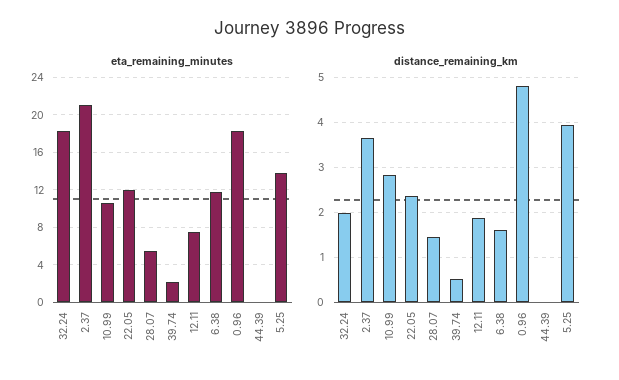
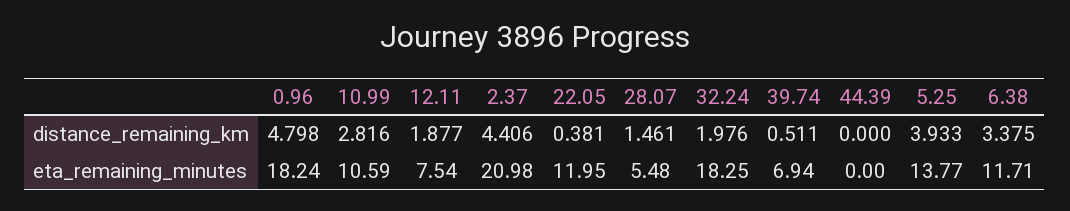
  {
    "eta_remaining_minutes": {
      "32.24": 18.25,
      "2.37": 20.98,
      "10.99": 10.59,
      "22.05": 11.95,
      "28.07": 5.48,
-     "39.74": 2,
+     "39.74": 6.94,
      "12.11": 7.54,
      "6.38": 11.71,
      "0.96": 18.24,
      "44.39": 0,
      "5.25": 13.77
    },
    "distance_remaining_km": {
      "32.24": 1.976,
-     "2.37": 3.6,
+     "2.37": 4.406,
      "10.99": 2.816,
-     "22.05": 2.4,
+     "22.05": 0.381,
      "28.07": 1.461,
      "39.74": 0.511,
      "12.11": 1.877,
-     "6.38": 1.6,
+     "6.38": 3.375,
      "0.96": 4.798,
      "44.39": 0,
      "5.25": 3.933
    }
  }

